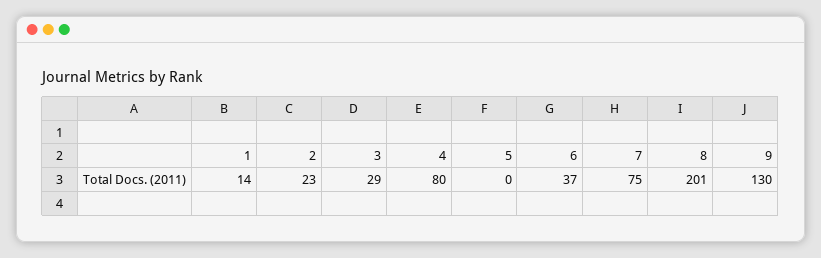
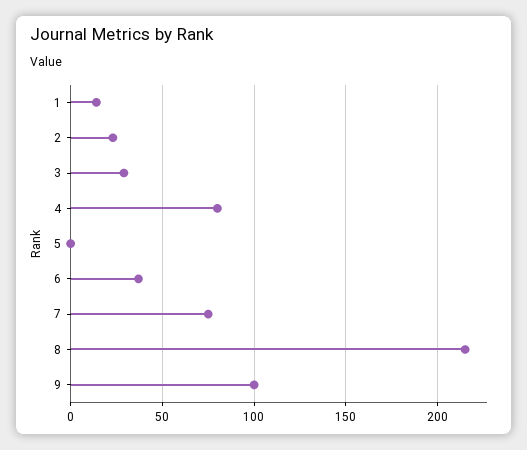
  {
    "1": 14,
    "2": 23,
    "3": 29,
    "4": 80,
    "5": 0,
    "6": 37,
    "7": 75,
-   "8": 201,
+   "8": 215,
-   "9": 130
+   "9": 100
  }

